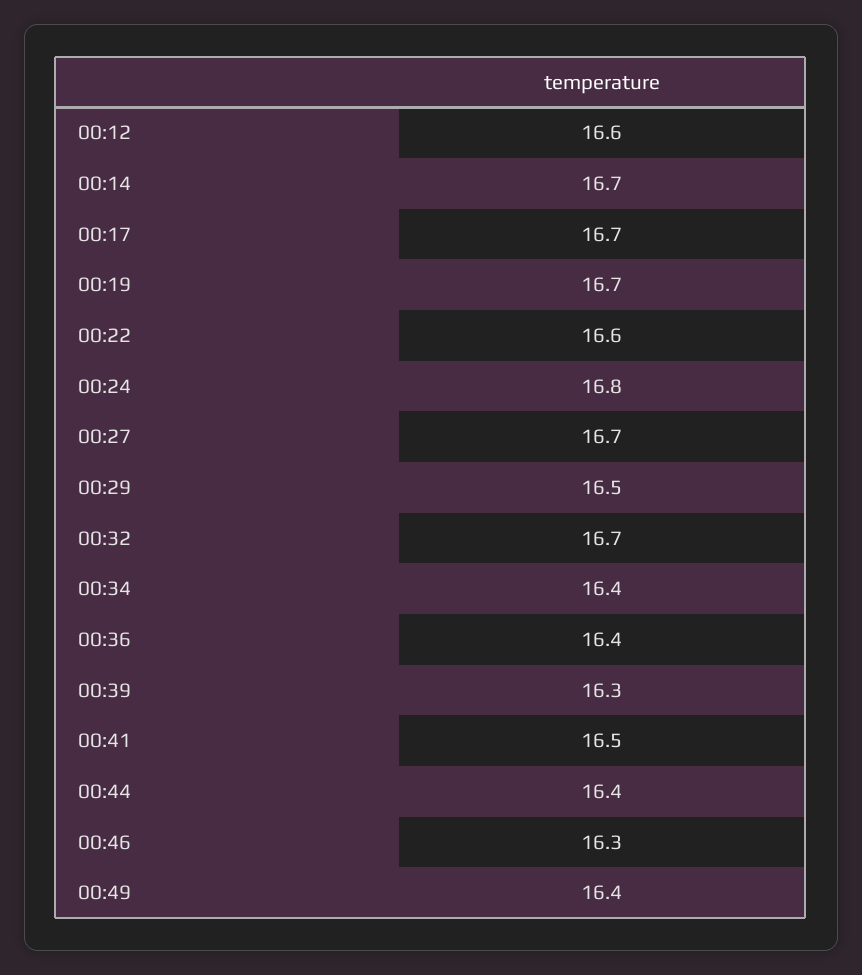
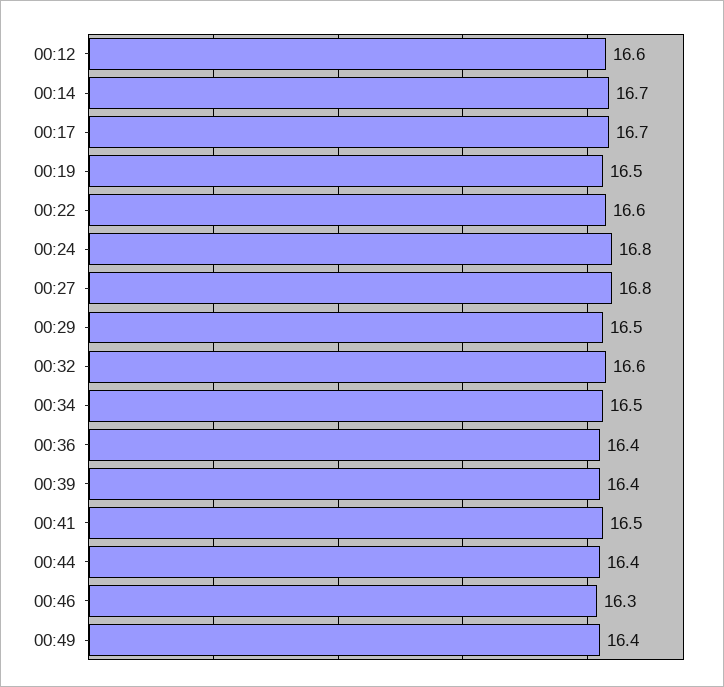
  {
    "00:12": 16.6,
    "00:14": 16.7,
    "00:17": 16.7,
-   "00:19": 16.7,
+   "00:19": 16.5,
    "00:22": 16.6,
    "00:24": 16.8,
-   "00:27": 16.7,
+   "00:27": 16.8,
    "00:29": 16.5,
-   "00:32": 16.7,
+   "00:32": 16.6,
-   "00:34": 16.4,
+   "00:34": 16.5,
    "00:36": 16.4,
-   "00:39": 16.3,
+   "00:39": 16.4,
    "00:41": 16.5,
    "00:44": 16.4,
    "00:46": 16.3,
    "00:49": 16.4
  }

